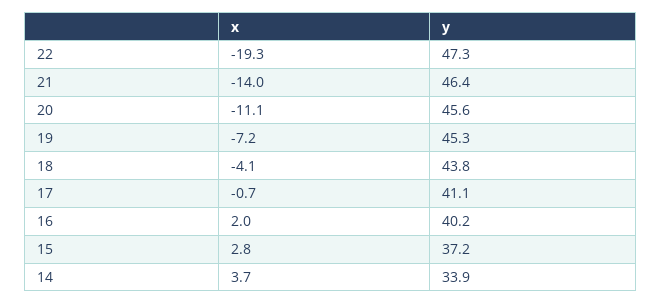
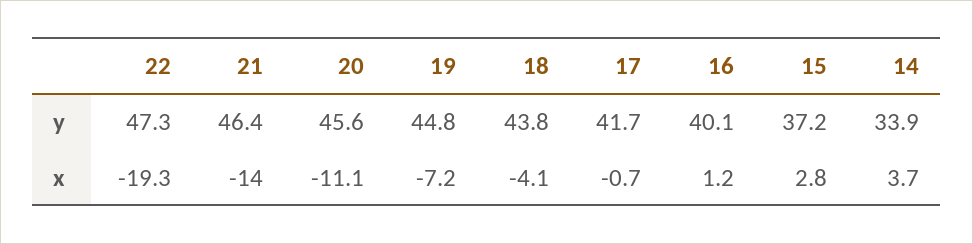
  {
    "x": {
      "22": -19.3,
      "21": -14,
      "20": -11.1,
      "19": -7.2,
      "18": -4.1,
      "17": -0.7,
-     "16": 2,
+     "16": 1.2,
      "15": 2.8,
      "14": 3.7
    },
    "y": {
      "22": 47.3,
      "21": 46.4,
      "20": 45.6,
-     "19": 45.3,
+     "19": 44.8,
      "18": 43.8,
-     "17": 41.1,
+     "17": 41.7,
-     "16": 40.2,
+     "16": 40.1,
      "15": 37.2,
      "14": 33.9
    }
  }

